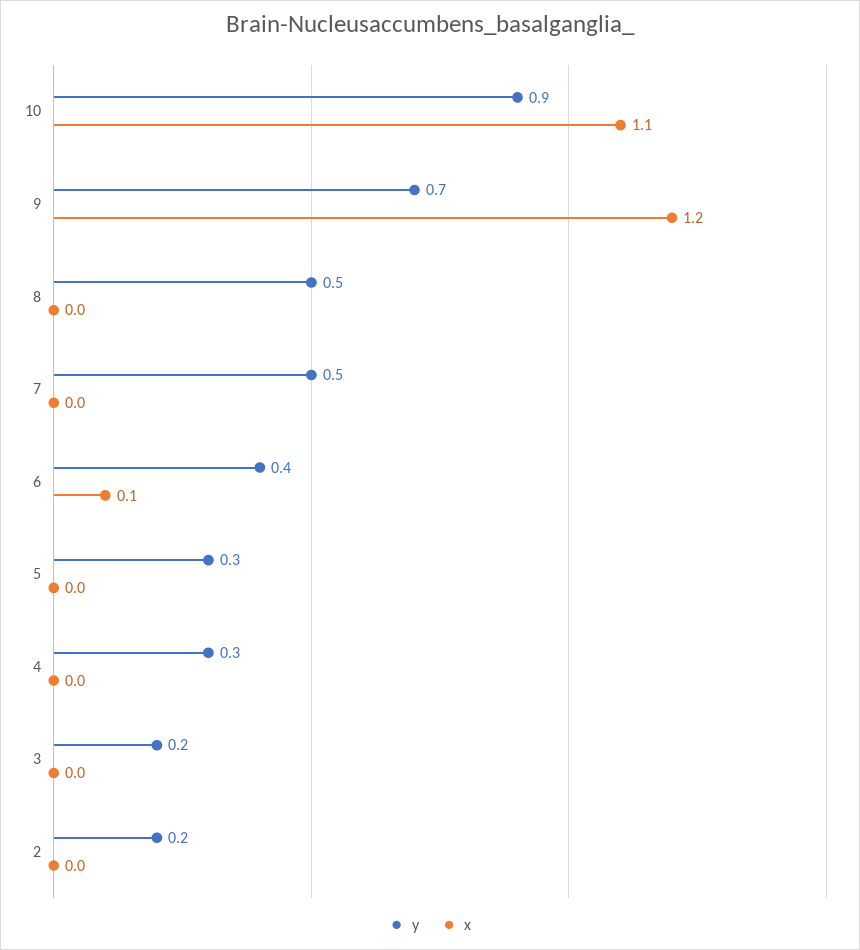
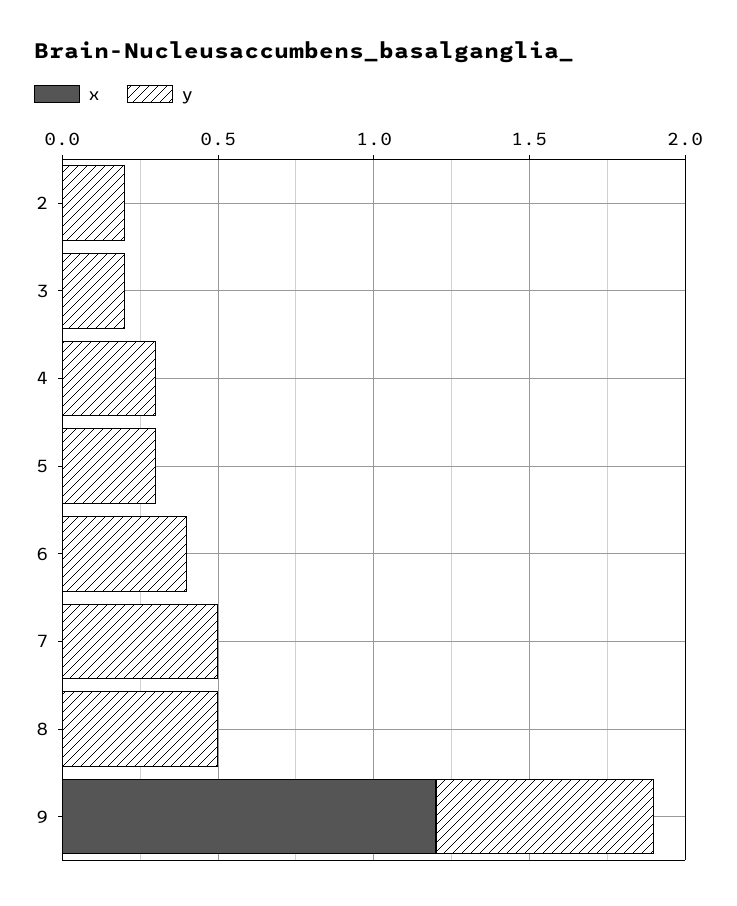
  {
    "y": {
-     "10": 0.9,
      "9": 0.7,
      "8": 0.5,
      "7": 0.5,
      "6": 0.4,
      "5": 0.3,
      "4": 0.3,
      "3": 0.2,
      "2": 0.2
    },
    "x": {
-     "10": 1.1,
      "9": 1.2,
      "8": 0,
      "7": 0,
-     "6": 0.1,
+     "6": 0,
      "5": 0,
      "4": 0,
      "3": 0,
      "2": 0
    }
  }

